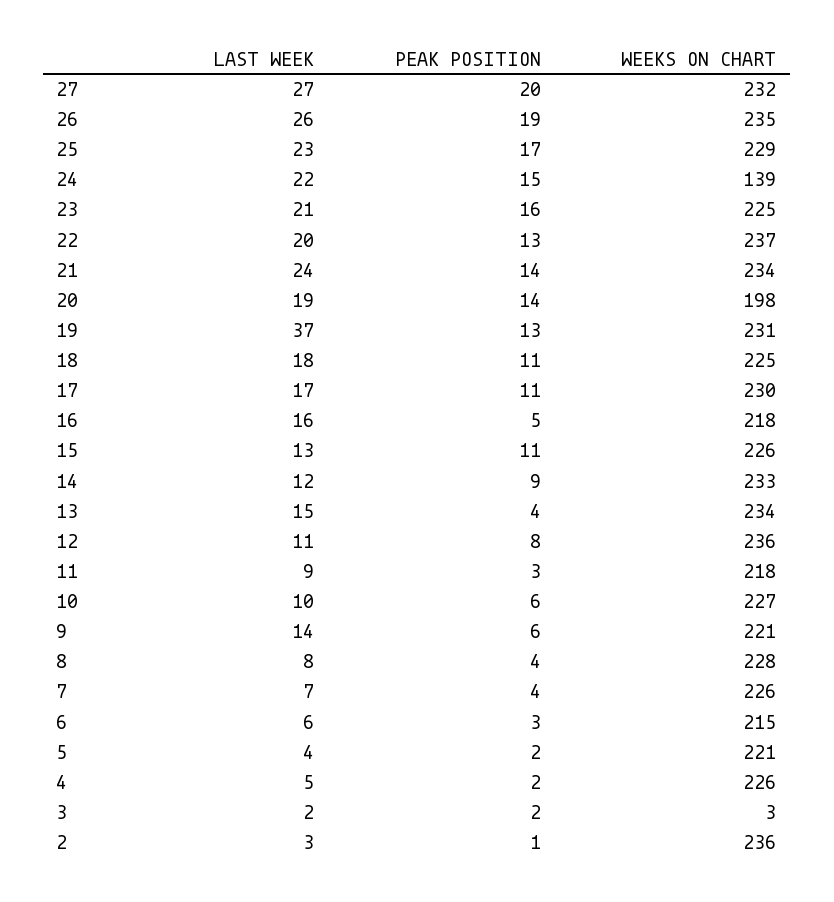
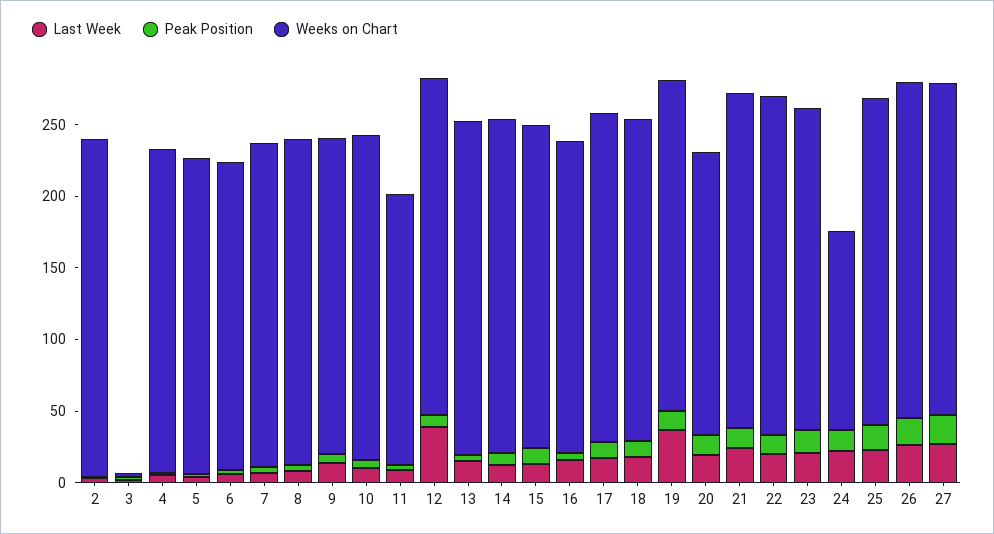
  {
    "LAST WEEK": {
      "27": 27,
      "26": 26,
      "25": 23,
      "24": 22,
      "23": 21,
      "22": 20,
      "21": 24,
      "20": 19,
      "19": 37,
      "18": 18,
      "17": 17,
      "16": 16,
      "15": 13,
      "14": 12,
      "13": 15,
-     "12": 11,
+     "12": 40,
      "11": 9,
      "10": 10,
      "9": 14,
      "8": 8,
      "7": 7,
      "6": 6,
      "5": 4,
      "4": 5,
      "3": 2,
      "2": 3
    },
    "PEAK POSITION": {
      "27": 20,
      "26": 19,
      "25": 17,
      "24": 15,
      "23": 16,
      "22": 13,
      "21": 14,
      "20": 14,
      "19": 13,
      "18": 11,
      "17": 11,
      "16": 5,
      "15": 11,
      "14": 9,
      "13": 4,
      "12": 8,
      "11": 3,
      "10": 6,
      "9": 6,
      "8": 4,
      "7": 4,
      "6": 3,
      "5": 2,
      "4": 2,
      "3": 2,
      "2": 1
    },
    "WEEKS ON CHART": {
      "27": 232,
      "26": 235,
      "25": 229,
      "24": 139,
      "23": 225,
      "22": 237,
      "21": 234,
      "20": 198,
      "19": 231,
      "18": 225,
      "17": 230,
      "16": 218,
      "15": 226,
      "14": 233,
      "13": 234,
      "12": 236,
-     "11": 218,
+     "11": 190,
      "10": 227,
      "9": 221,
      "8": 228,
      "7": 226,
      "6": 215,
      "5": 221,
      "4": 226,
      "3": 3,
      "2": 236
    }
  }

